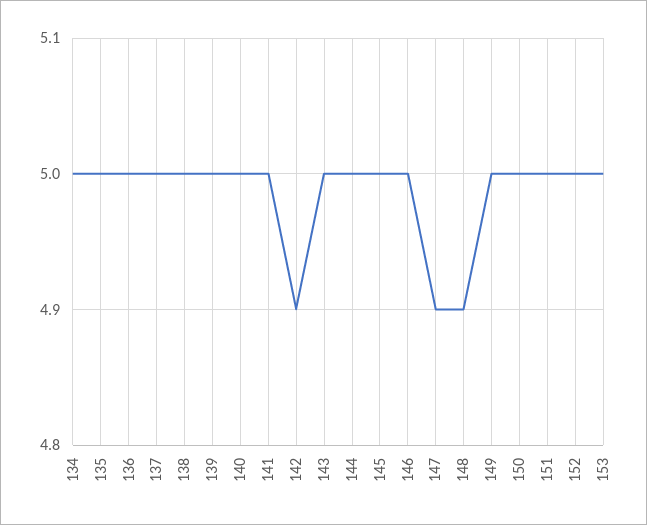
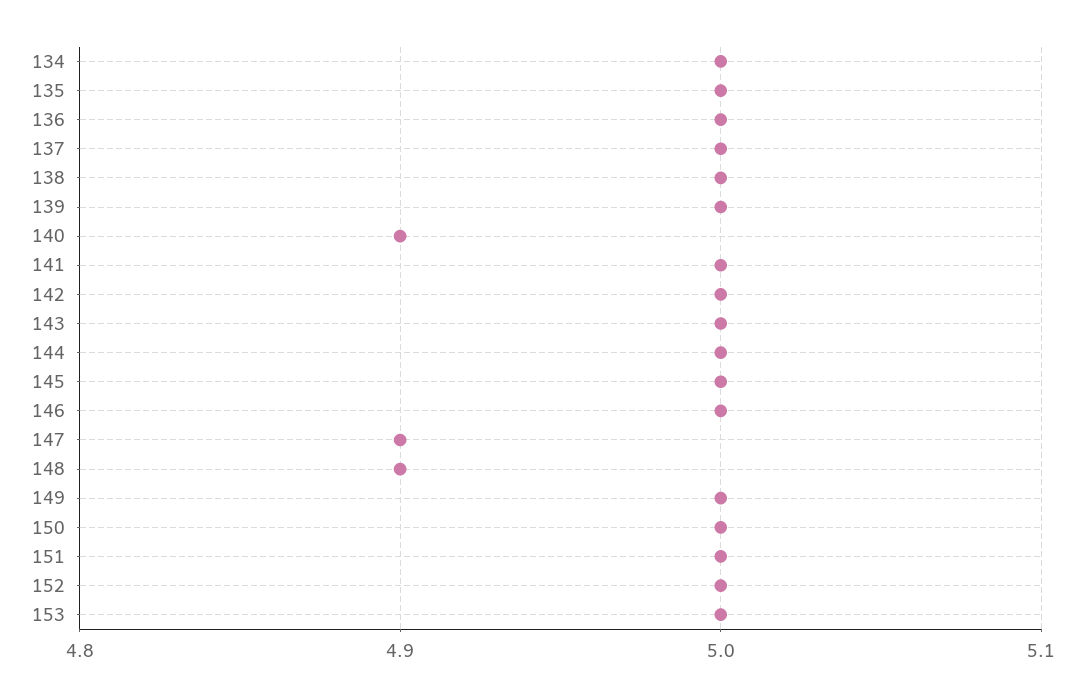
  {
    "134": 5,
    "135": 5,
    "136": 5,
    "137": 5,
    "138": 5,
    "139": 5,
-   "140": 5,
+   "140": 4.9,
    "141": 5,
-   "142": 4.9,
+   "142": 5,
    "143": 5,
    "144": 5,
    "145": 5,
    "146": 5,
    "147": 4.9,
    "148": 4.9,
    "149": 5,
    "150": 5,
    "151": 5,
    "152": 5,
    "153": 5
  }

